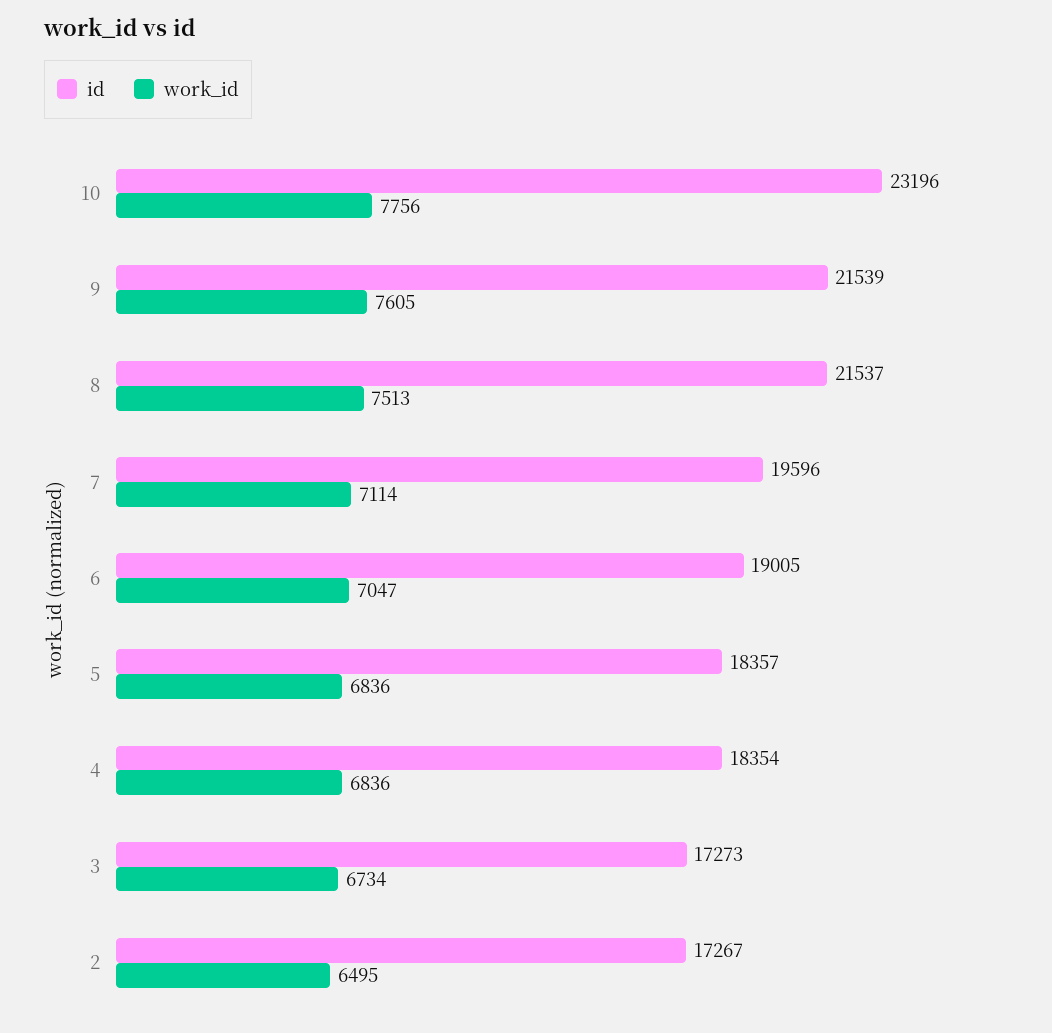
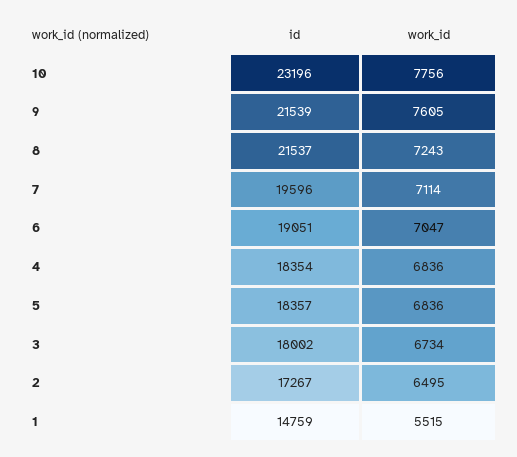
  {
    "id": {
      "10": 23196,
      "9": 21539,
      "8": 21537,
      "7": 19596,
-     "6": 19005,
+     "6": 19051,
      "5": 18357,
      "4": 18354,
-     "3": 17273,
+     "3": 18002,
-     "2": 17267
+     "2": 17267,
+     "1": 14759
    },
    "work_id": {
      "10": 7756,
      "9": 7605,
-     "8": 7513,
+     "8": 7243,
      "7": 7114,
      "6": 7047,
      "5": 6836,
      "4": 6836,
      "3": 6734,
-     "2": 6495
+     "2": 6495,
+     "1": 5515
    }
  }

